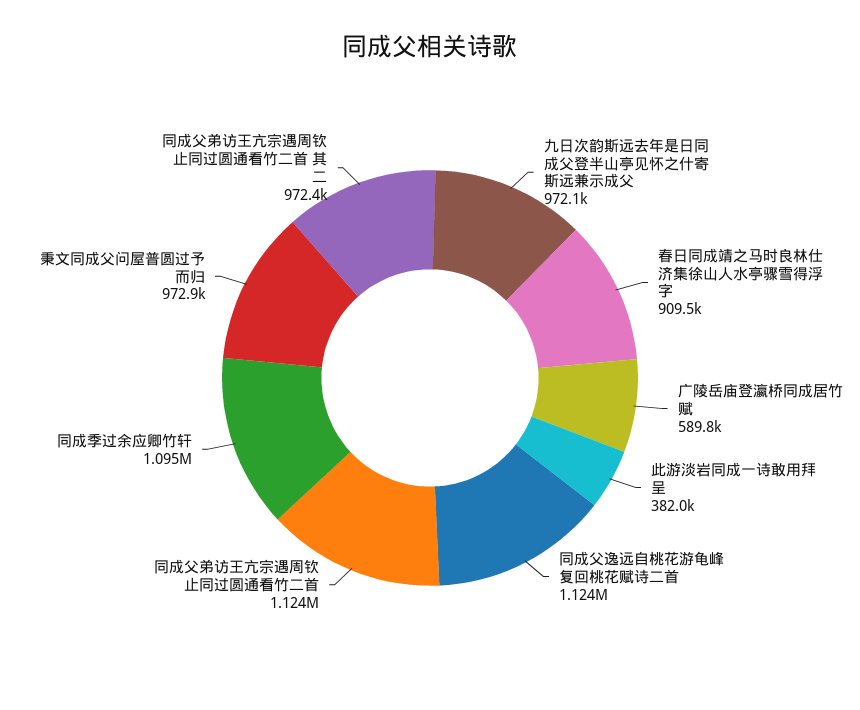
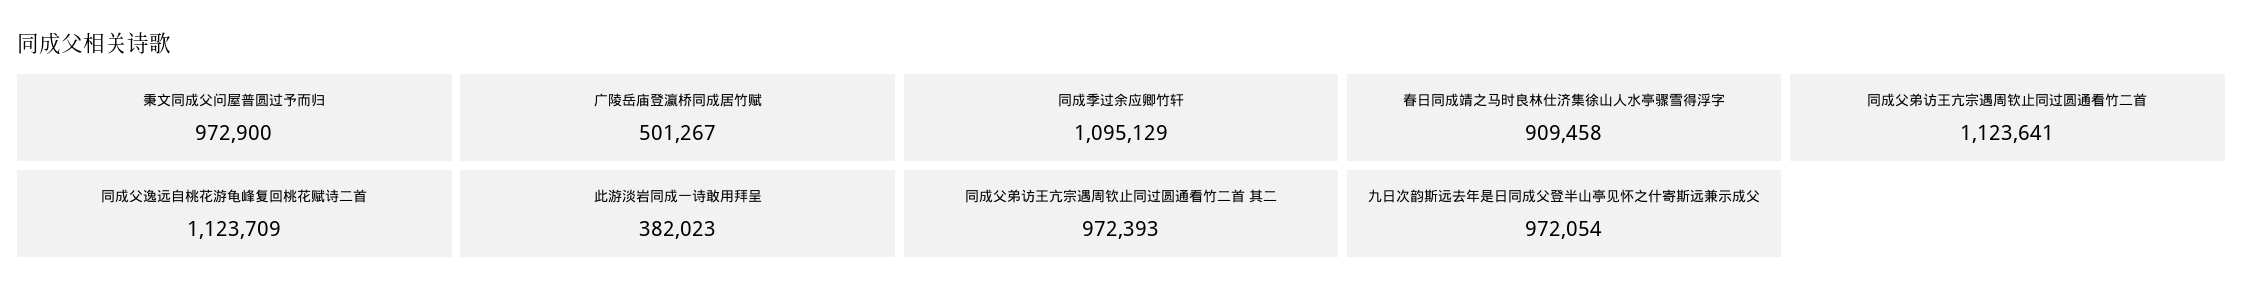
  {
    "九日次韵斯远去年是日同成父登半山亭见怀之什寄斯远兼示成父": 972054,
    "春日同成靖之马时良林仕济集徐山人水亭骤雪得浮字": 909458,
-   "广陵岳庙登瀛桥同成居竹赋": 589800,
+   "广陵岳庙登瀛桥同成居竹赋": 501267,
    "此游淡岩同成一诗敢用拜呈": 382023,
    "同成父逸远自桃花游龟峰复回桃花赋诗二首": 1123709,
    "同成父弟访王亢宗遇周钦止同过圆通看竹二首": 1123641,
    "同成季过余应卿竹轩": 1095129,
    "秉文同成父问屋普圆过予而归": 972900,
    "同成父弟访王亢宗遇周钦止同过圆通看竹二首 其二": 972393
  }

